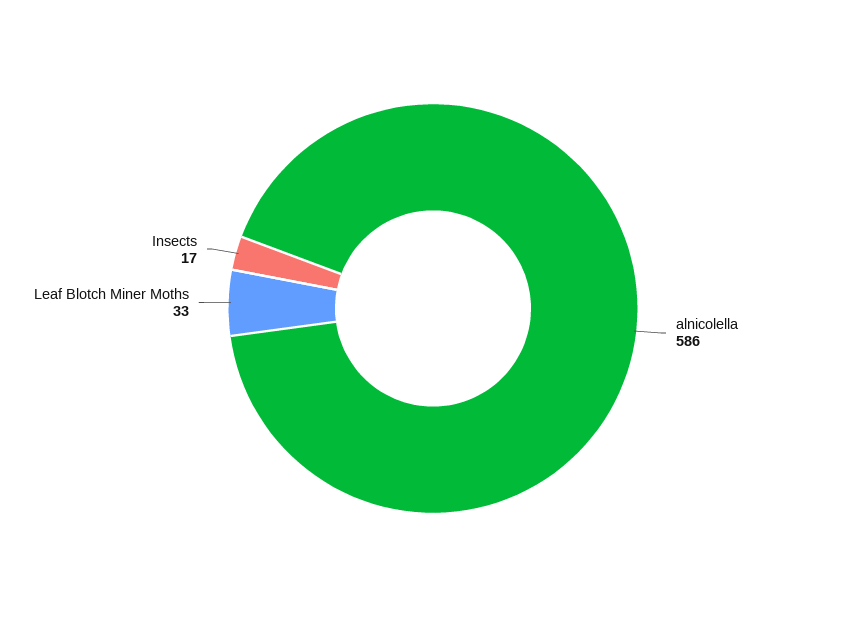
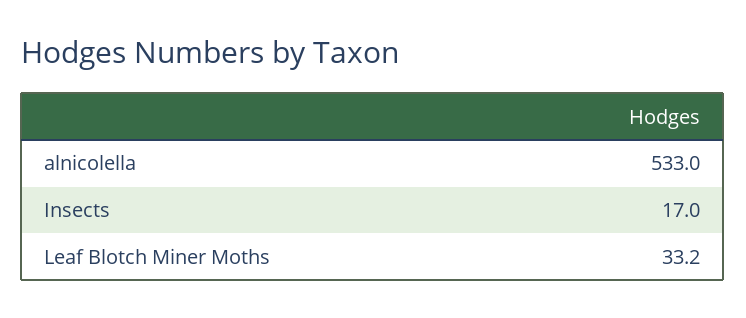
  {
-   "alnicolella": 586,
+   "alnicolella": 533,
    "Leaf Blotch Miner Moths": 33.2,
    "Insects": 17
  }

